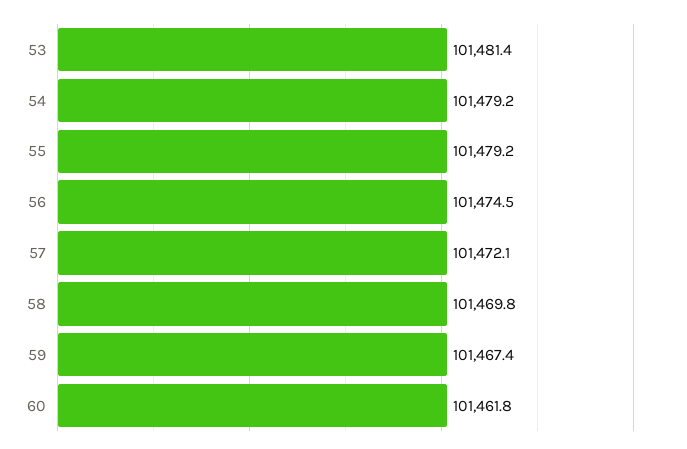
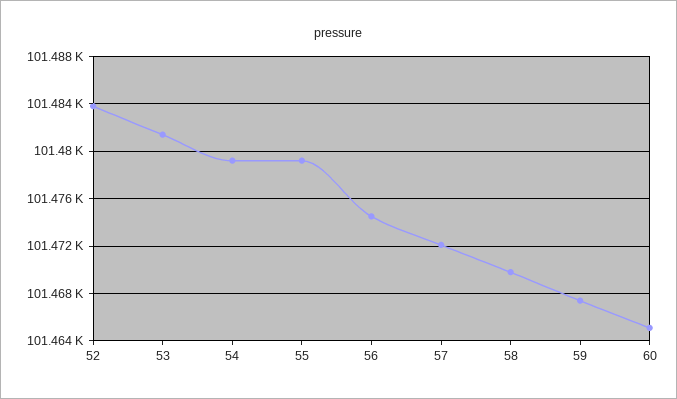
  {
    "53": 101481.4,
    "54": 101479.2,
    "55": 101479.2,
    "56": 101474.5,
    "57": 101472.1,
    "58": 101469.8,
    "59": 101467.4,
-   "60": 101461.8
+   "60": 101465,
+   "52": 101484
  }

